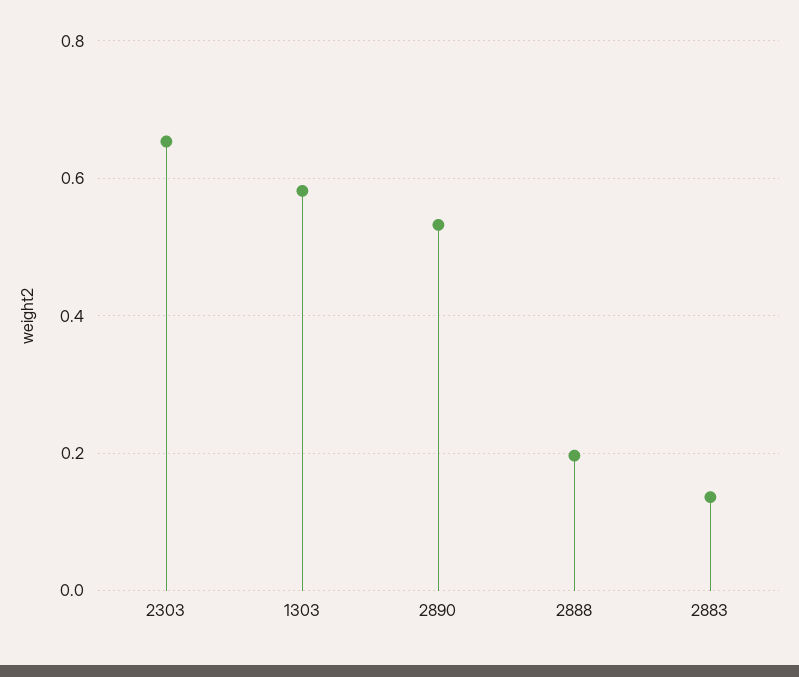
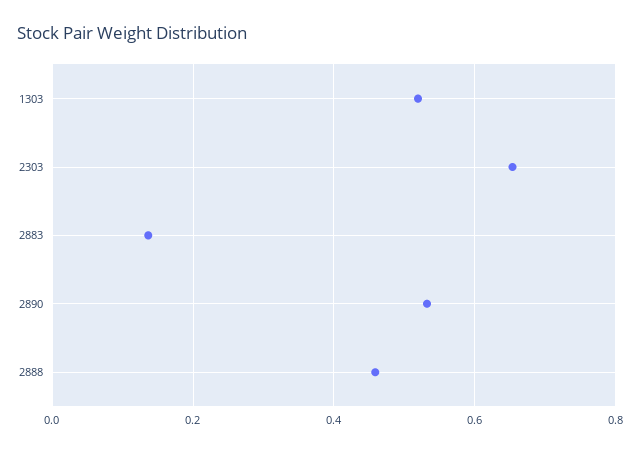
  {
    "2303": 0.66,
-   "1303": 0.58,
+   "1303": 0.52,
    "2890": 0.54,
-   "2888": 0.2,
+   "2888": 0.46,
    "2883": 0.14
  }

